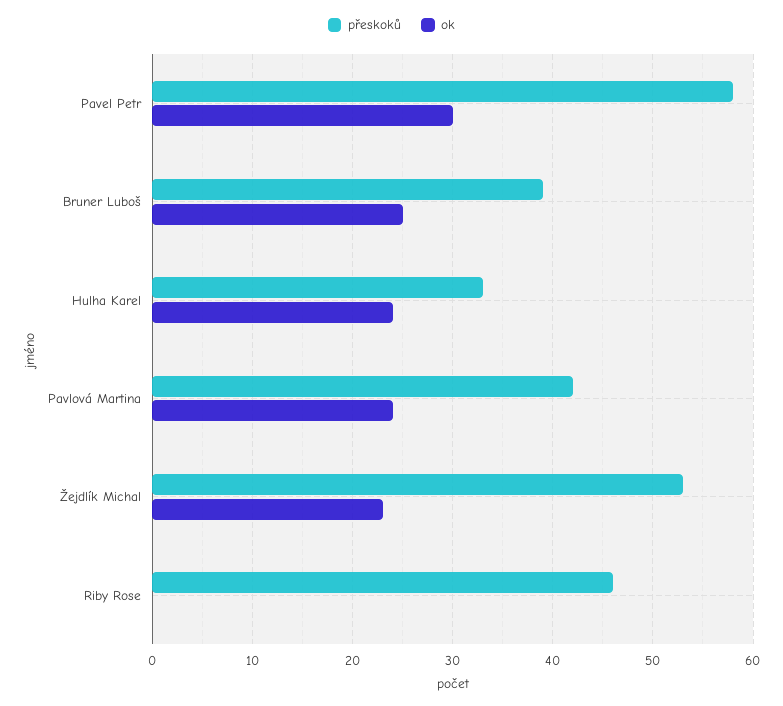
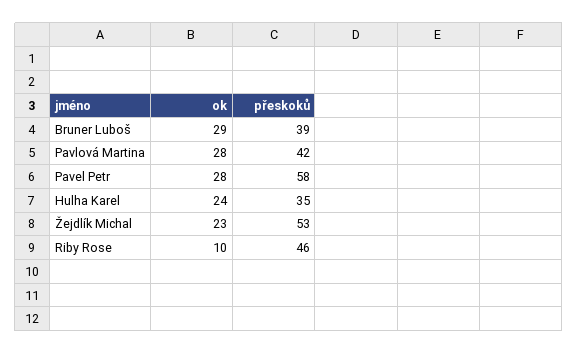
  {
    "přeskoků": {
      "Pavel Petr": 58,
      "Bruner Luboš": 39,
-     "Hulha Karel": 33,
+     "Hulha Karel": 35,
      "Pavlová Martina": 42,
      "Žejdlík Michal": 53,
      "Riby Rose": 46
    },
    "ok": {
-     "Pavel Petr": 30,
+     "Pavel Petr": 28,
-     "Bruner Luboš": 25,
+     "Bruner Luboš": 29,
      "Hulha Karel": 24,
-     "Pavlová Martina": 24,
+     "Pavlová Martina": 28,
      "Žejdlík Michal": 23,
-     "Riby Rose": 0
+     "Riby Rose": 10
    }
  }

